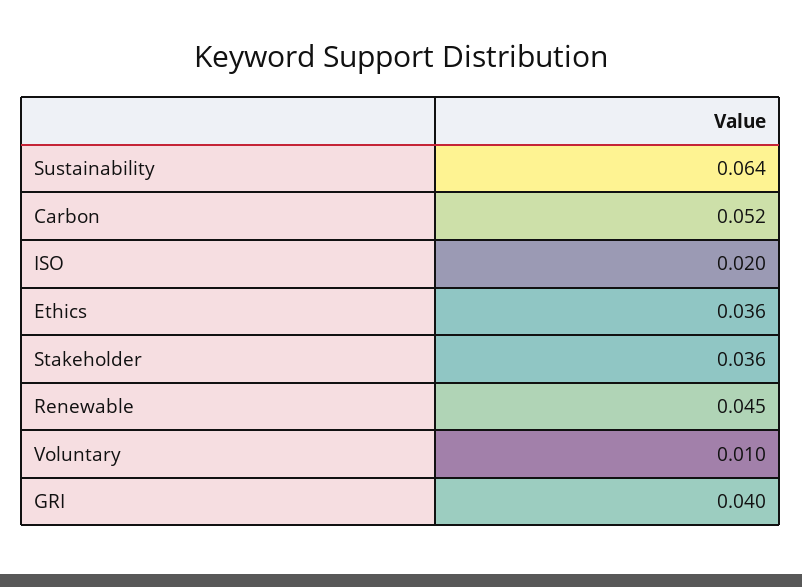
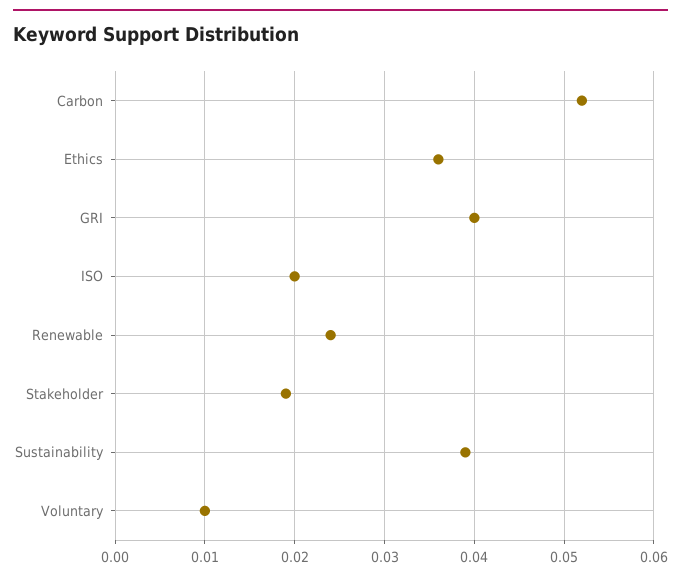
  {
-   "Sustainability": 0.064,
+   "Sustainability": 0.039,
    "Carbon": 0.052,
    "ISO": 0.02,
    "Ethics": 0.036,
-   "Stakeholder": 0.036,
+   "Stakeholder": 0.019,
-   "Renewable": 0.045,
+   "Renewable": 0.024,
    "Voluntary": 0.01,
    "GRI": 0.04
  }

